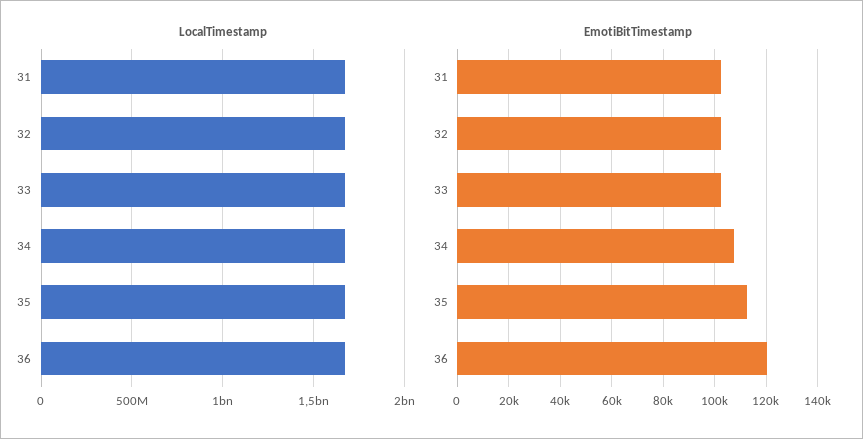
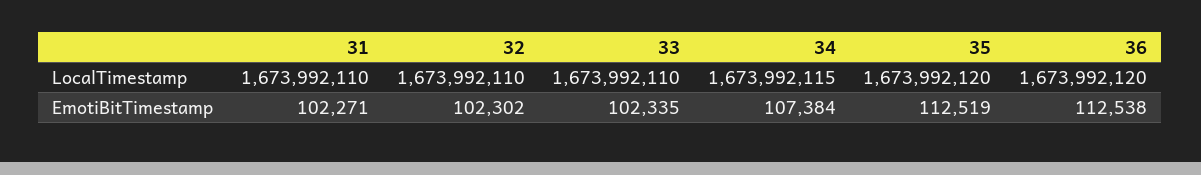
  {
    "LocalTimestamp": {
      "31": 1673992110,
      "32": 1673992110,
      "33": 1673992110,
      "34": 1673992115,
      "35": 1673992120,
      "36": 1673992120
    },
    "EmotiBitTimestamp": {
      "31": 102271,
      "32": 102302,
      "33": 102335,
      "34": 107384,
      "35": 112519,
-     "36": 120000
+     "36": 112538
    }
  }

